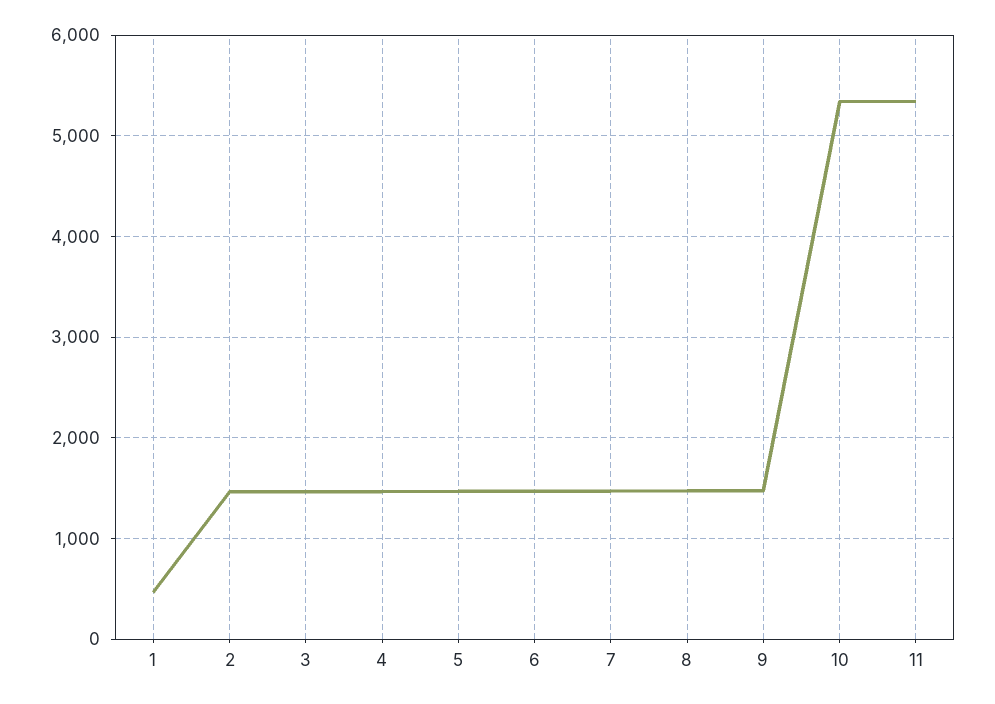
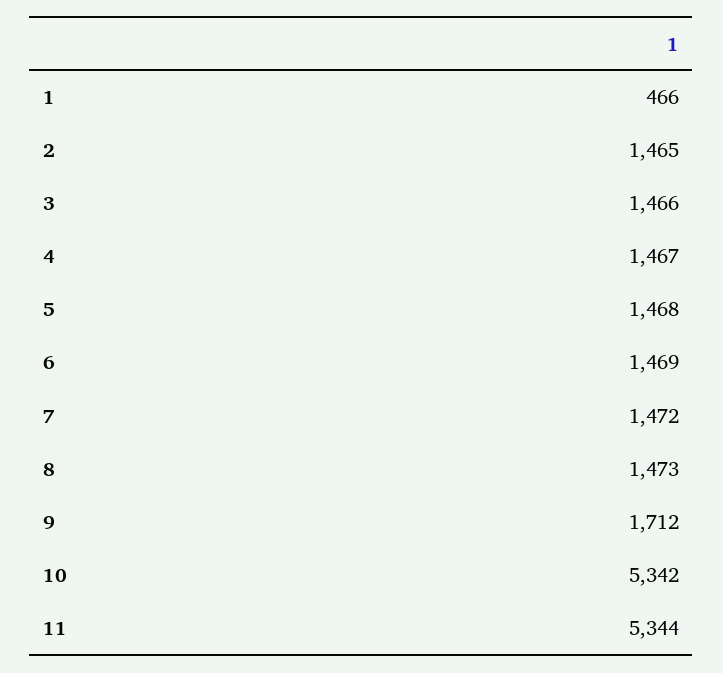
  {
    "1": 466,
    "2": 1465,
    "3": 1466,
    "4": 1467,
    "5": 1468,
    "6": 1469,
    "7": 1472,
    "8": 1473,
-   "9": 1500,
+   "9": 1712,
    "10": 5342,
    "11": 5344
  }

